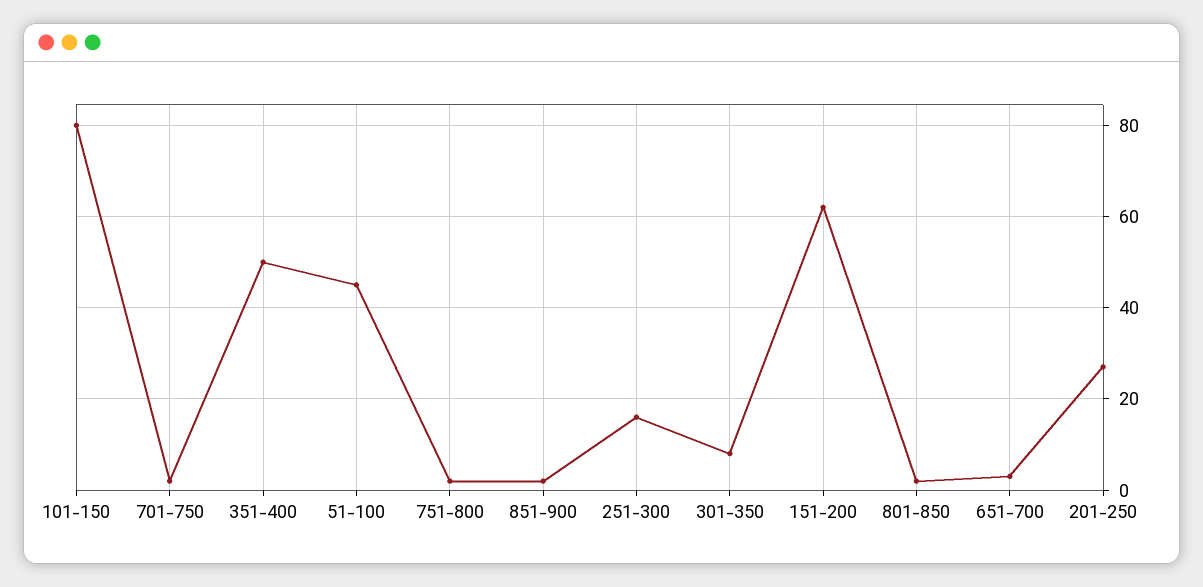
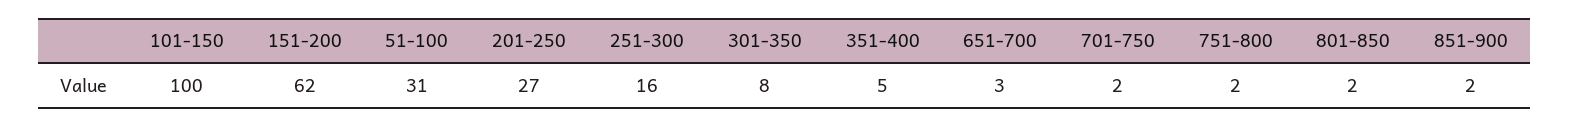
  {
-   "101-150": 80,
+   "101-150": 100,
    "701-750": 2,
-   "351-400": 50,
+   "351-400": 5,
-   "51-100": 45,
+   "51-100": 31,
    "751-800": 2,
    "851-900": 2,
    "251-300": 16,
    "301-350": 8,
    "151-200": 62,
    "801-850": 2,
    "651-700": 3,
    "201-250": 27
  }

